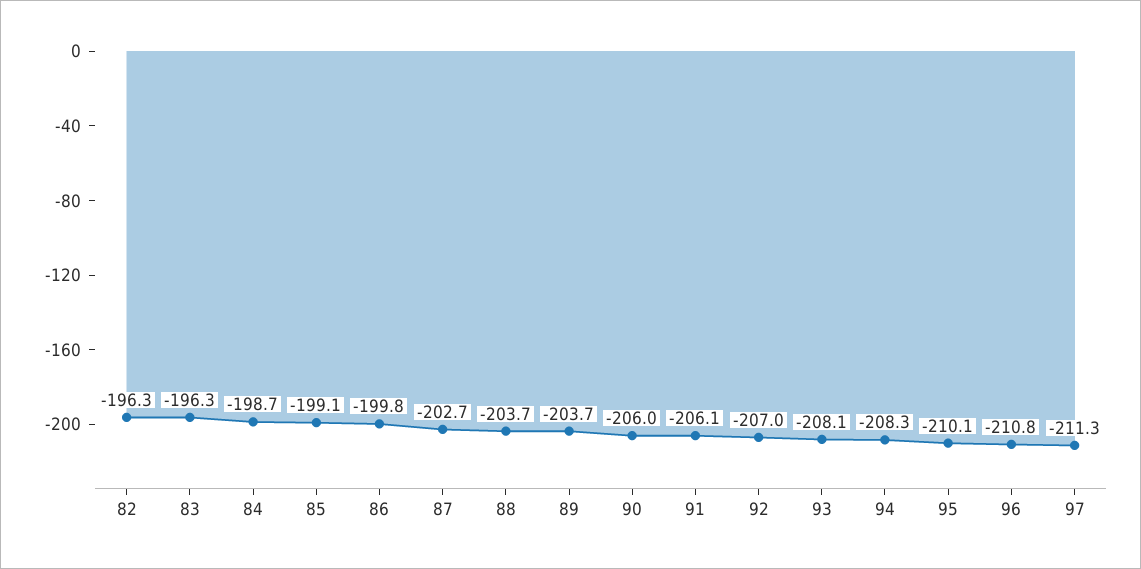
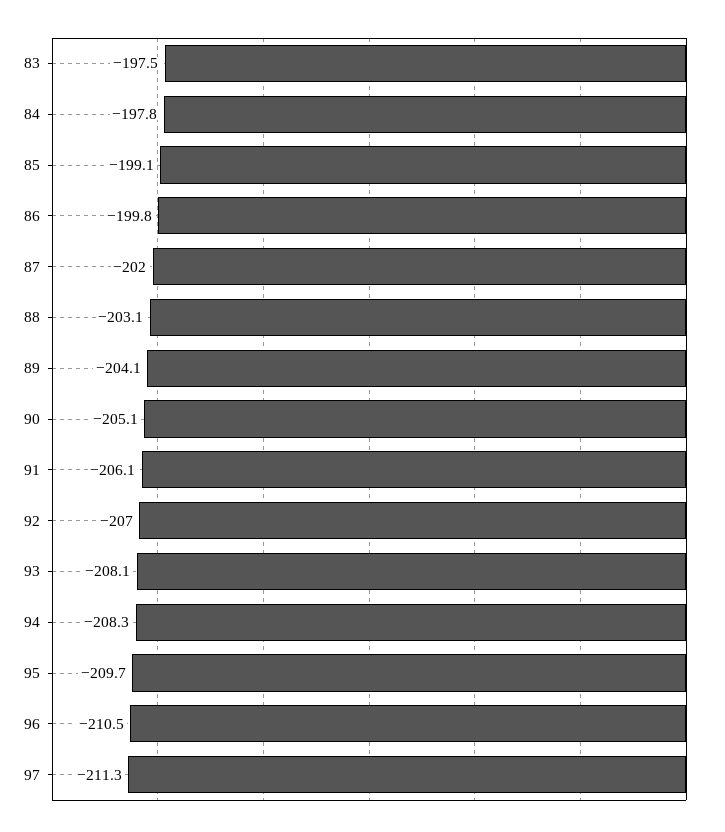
  {
-   "82": -196.3,
-   "83": -196.3,
+   "83": -197.5,
-   "84": -198.7,
+   "84": -197.8,
    "85": -199.1,
    "86": -199.8,
-   "87": -202.7,
+   "87": -202,
-   "88": -203.7,
+   "88": -203.1,
-   "89": -203.7,
+   "89": -204.1,
-   "90": -206,
+   "90": -205.1,
    "91": -206.1,
    "92": -207,
    "93": -208.1,
    "94": -208.3,
-   "95": -210.1,
+   "95": -209.7,
-   "96": -210.8,
+   "96": -210.5,
    "97": -211.3
  }

